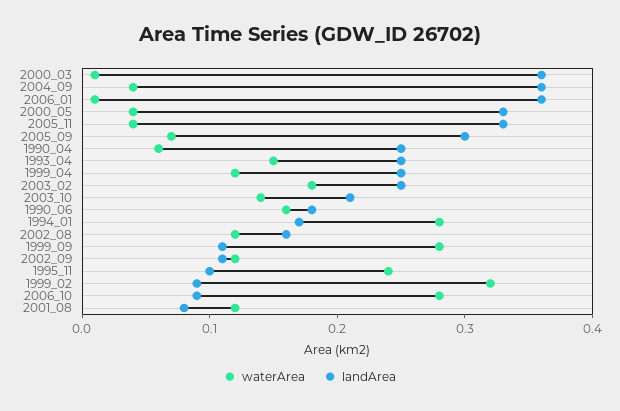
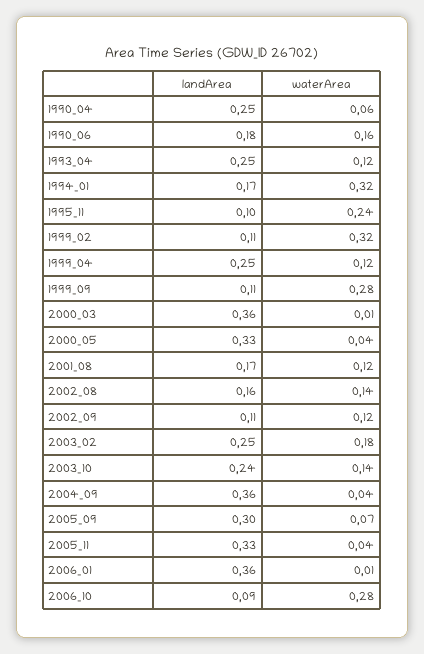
  {
    "waterArea": {
      "2000_03": 0.01,
      "2004_09": 0.04,
      "2006_01": 0.01,
      "2000_05": 0.04,
      "2005_11": 0.04,
      "2005_09": 0.07,
      "1990_04": 0.06,
-     "1993_04": 0.15,
+     "1993_04": 0.12,
      "1999_04": 0.12,
      "2003_02": 0.18,
      "2003_10": 0.14,
      "1990_06": 0.16,
-     "1994_01": 0.28,
+     "1994_01": 0.32,
-     "2002_08": 0.12,
+     "2002_08": 0.14,
      "1999_09": 0.28,
      "2002_09": 0.12,
      "1995_11": 0.24,
      "1999_02": 0.32,
      "2006_10": 0.28,
      "2001_08": 0.12
    },
    "landArea": {
      "2000_03": 0.36,
      "2004_09": 0.36,
      "2006_01": 0.36,
      "2000_05": 0.33,
      "2005_11": 0.33,
      "2005_09": 0.3,
      "1990_04": 0.25,
      "1993_04": 0.25,
      "1999_04": 0.25,
      "2003_02": 0.25,
-     "2003_10": 0.21,
+     "2003_10": 0.24,
      "1990_06": 0.18,
      "1994_01": 0.17,
      "2002_08": 0.16,
      "1999_09": 0.11,
      "2002_09": 0.11,
      "1995_11": 0.1,
-     "1999_02": 0.09,
+     "1999_02": 0.11,
      "2006_10": 0.09,
-     "2001_08": 0.08
+     "2001_08": 0.17
    }
  }

